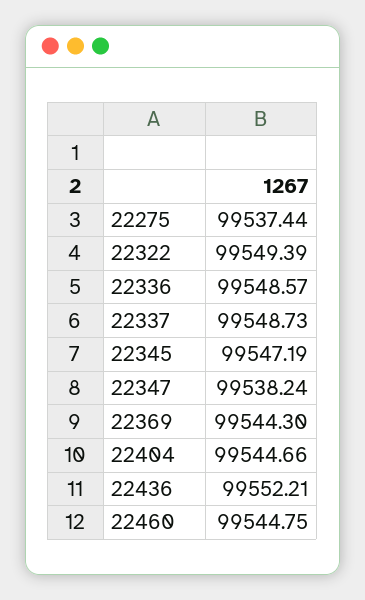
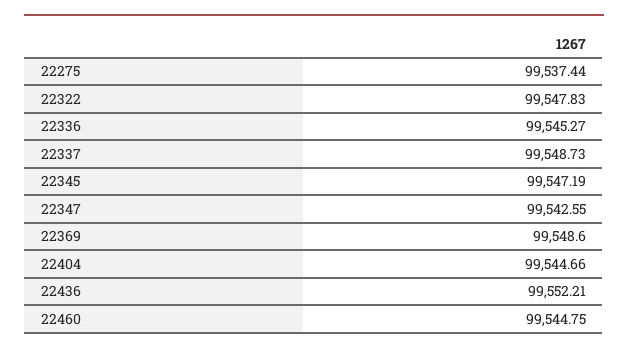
  {
    "22275": 99537.44,
-   "22322": 99549.39,
+   "22322": 99547.83,
-   "22336": 99548.57,
+   "22336": 99545.27,
    "22337": 99548.73,
    "22345": 99547.19,
-   "22347": 99538.24,
+   "22347": 99542.55,
-   "22369": 99544.3,
+   "22369": 99548.6,
    "22404": 99544.66,
    "22436": 99552.21,
    "22460": 99544.75
  }

